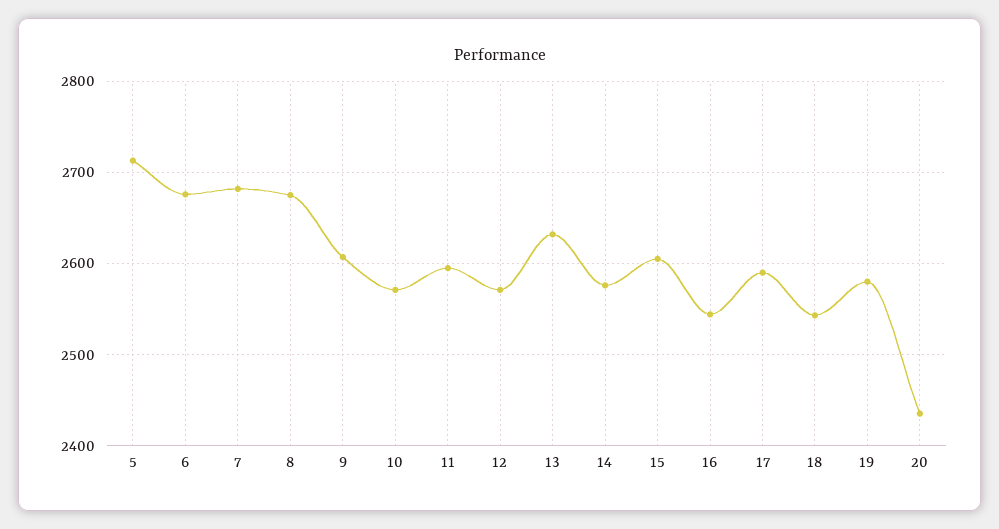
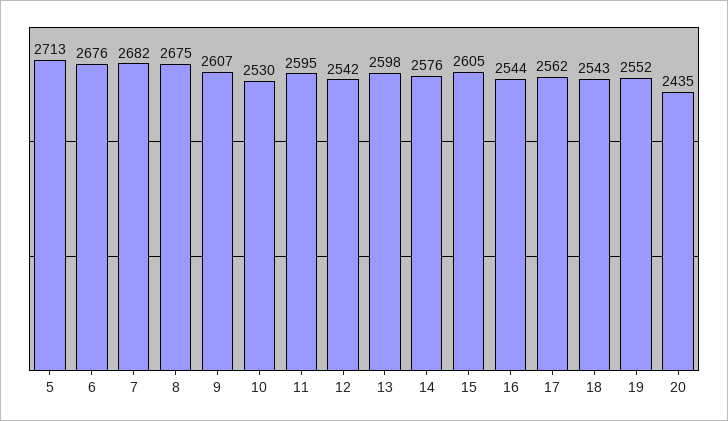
  {
    "5": 2713,
    "6": 2676,
    "7": 2682,
    "8": 2675,
    "9": 2607,
-   "10": 2570,
+   "10": 2530,
    "11": 2595,
-   "12": 2570,
+   "12": 2542,
-   "13": 2630,
+   "13": 2598,
    "14": 2576,
    "15": 2605,
    "16": 2544,
-   "17": 2590,
+   "17": 2562,
    "18": 2543,
-   "19": 2580,
+   "19": 2552,
    "20": 2435
  }

